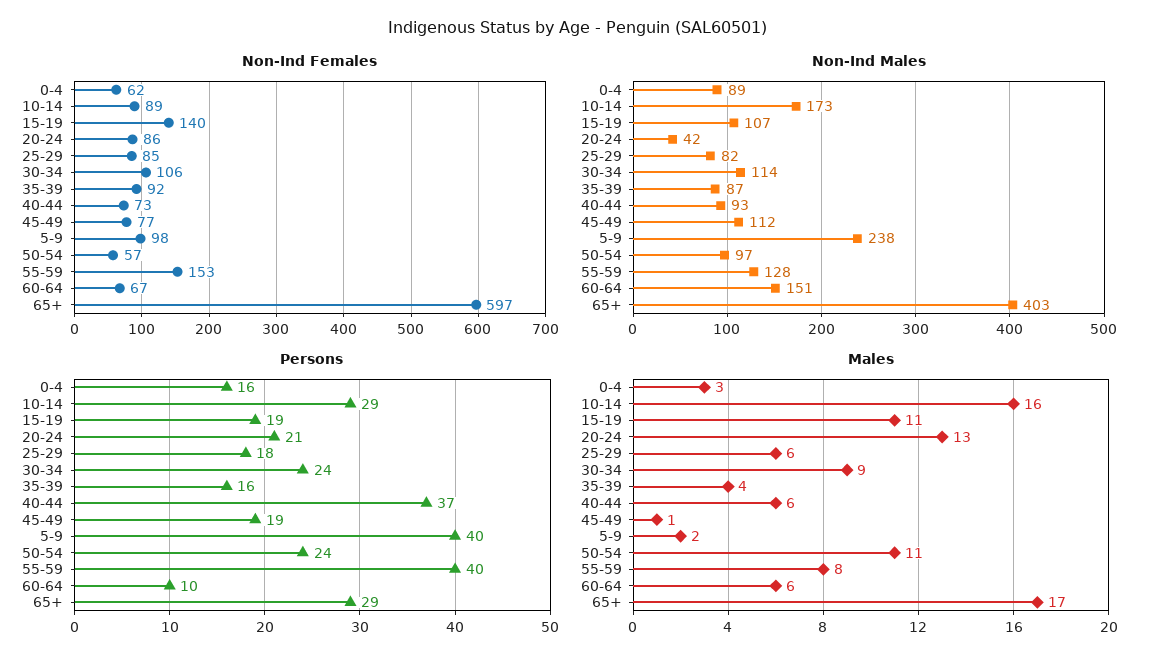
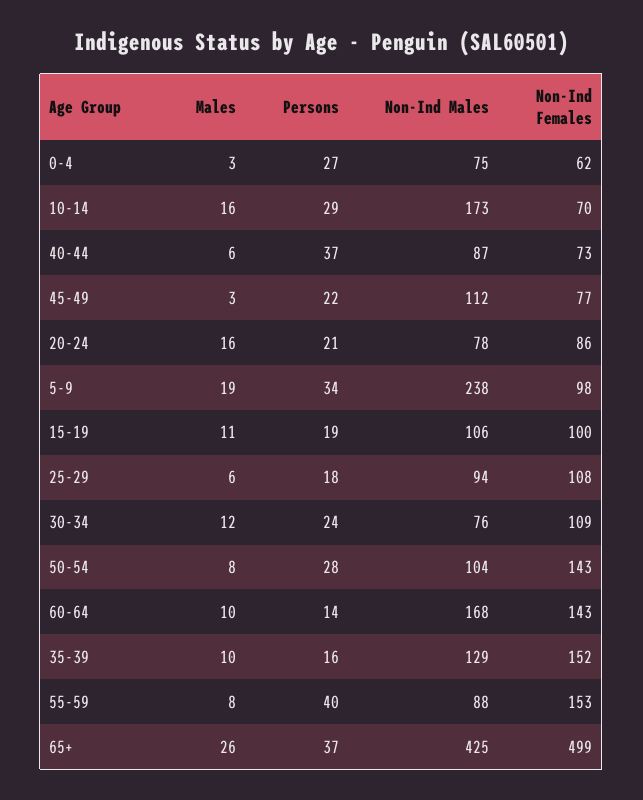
  {
    "Non-Ind Females": {
      "0-4": 62,
-     "10-14": 89,
+     "10-14": 70,
-     "15-19": 140,
+     "15-19": 100,
      "20-24": 86,
-     "25-29": 85,
+     "25-29": 108,
-     "30-34": 106,
+     "30-34": 109,
-     "35-39": 92,
+     "35-39": 152,
      "40-44": 73,
      "45-49": 77,
      "5-9": 98,
-     "50-54": 57,
+     "50-54": 143,
      "55-59": 153,
-     "60-64": 67,
+     "60-64": 143,
-     "65+": 597
+     "65+": 499
    },
    "Non-Ind Males": {
-     "0-4": 89,
+     "0-4": 75,
      "10-14": 173,
-     "15-19": 107,
+     "15-19": 106,
-     "20-24": 42,
+     "20-24": 78,
-     "25-29": 82,
+     "25-29": 94,
-     "30-34": 114,
+     "30-34": 76,
-     "35-39": 87,
+     "35-39": 129,
-     "40-44": 93,
+     "40-44": 87,
      "45-49": 112,
      "5-9": 238,
-     "50-54": 97,
+     "50-54": 104,
-     "55-59": 128,
+     "55-59": 88,
-     "60-64": 151,
+     "60-64": 168,
-     "65+": 403
+     "65+": 425
    },
    "Persons": {
-     "0-4": 16,
+     "0-4": 27,
      "10-14": 29,
      "15-19": 19,
      "20-24": 21,
      "25-29": 18,
      "30-34": 24,
      "35-39": 16,
      "40-44": 37,
-     "45-49": 19,
+     "45-49": 22,
-     "5-9": 40,
+     "5-9": 34,
-     "50-54": 24,
+     "50-54": 28,
      "55-59": 40,
-     "60-64": 10,
+     "60-64": 14,
-     "65+": 29
+     "65+": 37
    },
    "Males": {
      "0-4": 3,
      "10-14": 16,
      "15-19": 11,
-     "20-24": 13,
+     "20-24": 16,
      "25-29": 6,
-     "30-34": 9,
+     "30-34": 12,
-     "35-39": 4,
+     "35-39": 10,
      "40-44": 6,
-     "45-49": 1,
+     "45-49": 3,
-     "5-9": 2,
+     "5-9": 19,
-     "50-54": 11,
+     "50-54": 8,
      "55-59": 8,
-     "60-64": 6,
+     "60-64": 10,
-     "65+": 17
+     "65+": 26
    }
  }

